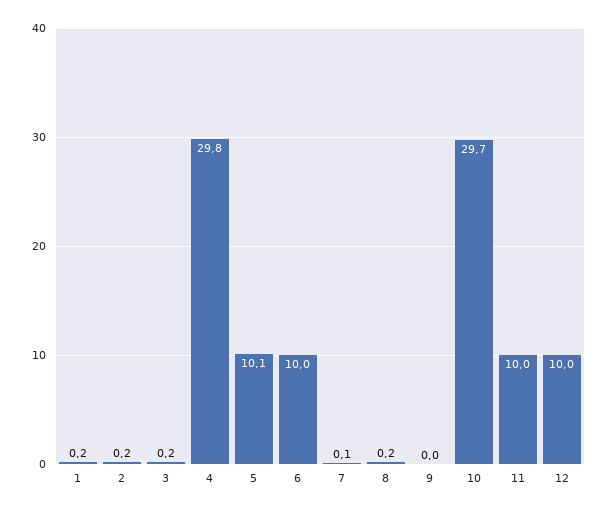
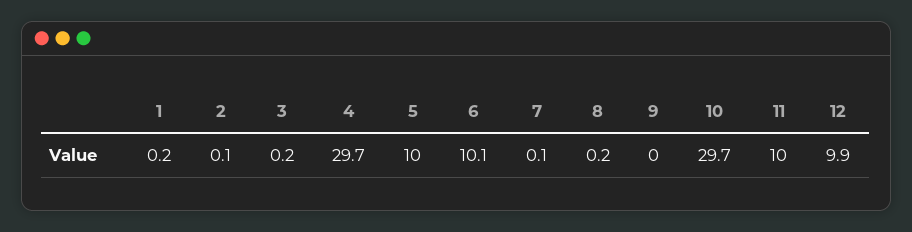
  {
    "1": 0.2,
-   "2": 0.2,
+   "2": 0.1,
    "3": 0.2,
-   "4": 29.8,
+   "4": 29.7,
-   "5": 10.1,
+   "5": 10,
-   "6": 10,
+   "6": 10.1,
    "7": 0.1,
    "8": 0.2,
    "9": 0,
    "10": 29.7,
    "11": 10,
-   "12": 10
+   "12": 9.9
  }

